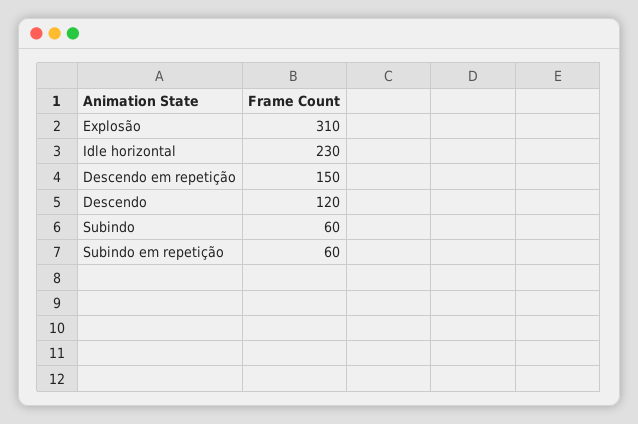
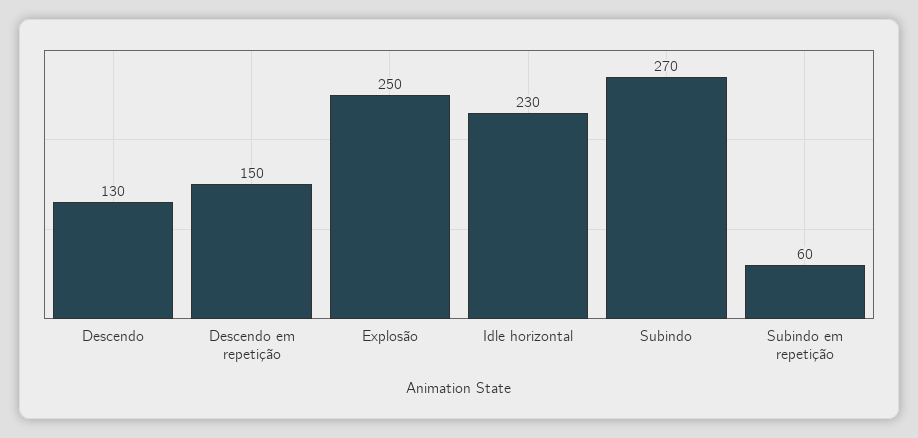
  {
-   "Explosão": 310,
+   "Explosão": 250,
    "Idle horizontal": 230,
    "Descendo em repetição": 150,
-   "Descendo": 120,
+   "Descendo": 130,
-   "Subindo": 60,
+   "Subindo": 270,
    "Subindo em repetição": 60
  }

